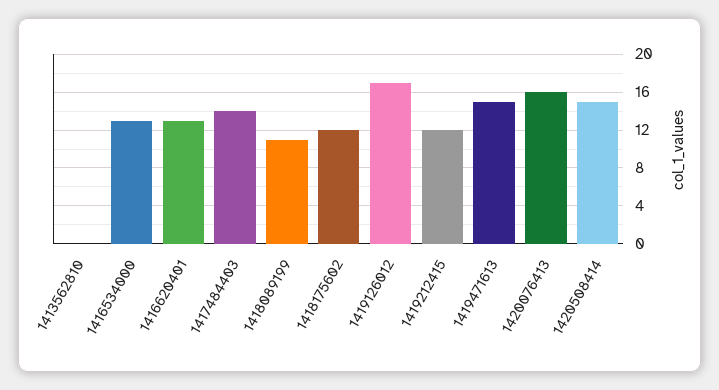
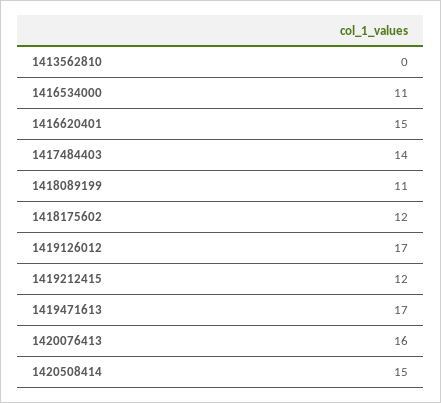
  {
    "1413562810": 0,
-   "1416534000": 13,
+   "1416534000": 11,
-   "1416620401": 13,
+   "1416620401": 15,
    "1417484403": 14,
    "1418089199": 11,
    "1418175602": 12,
    "1419126012": 17,
    "1419212415": 12,
-   "1419471613": 15,
+   "1419471613": 17,
    "1420076413": 16,
    "1420508414": 15
  }

